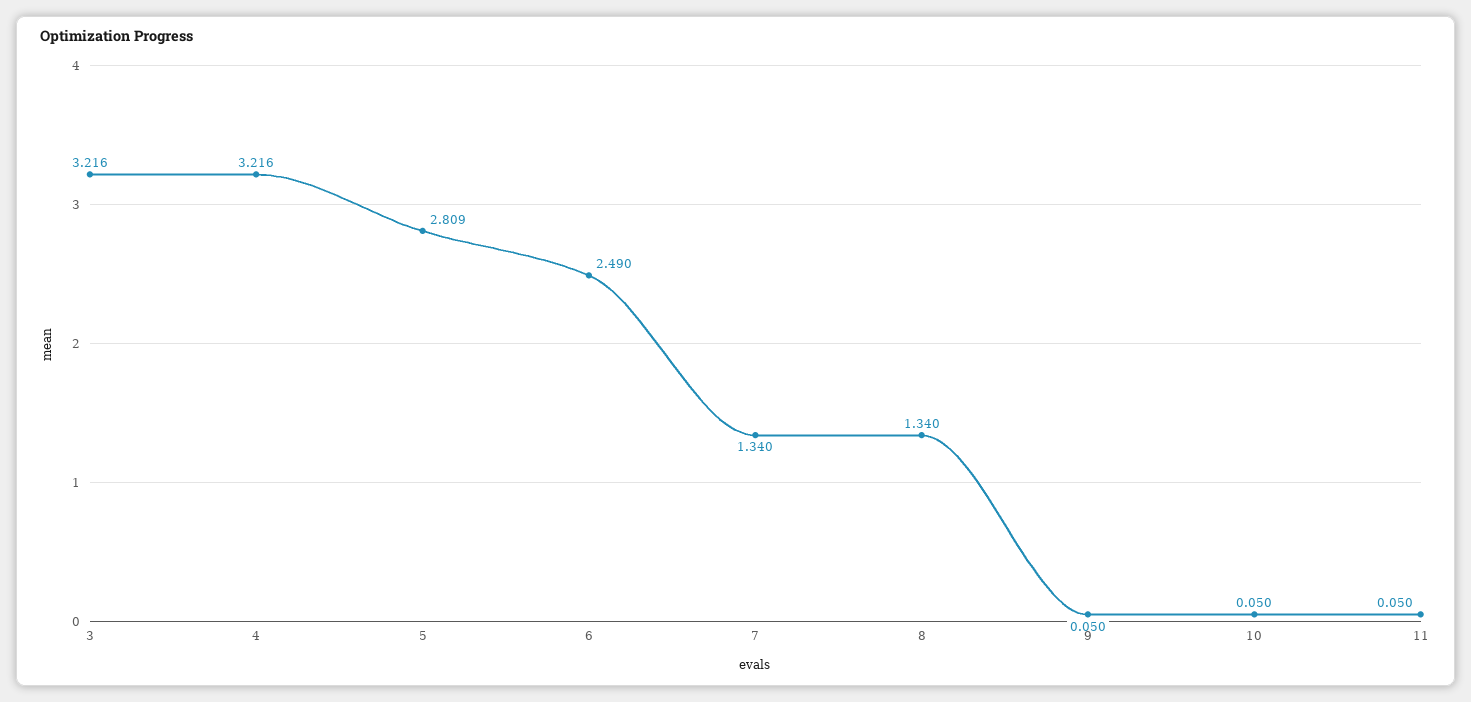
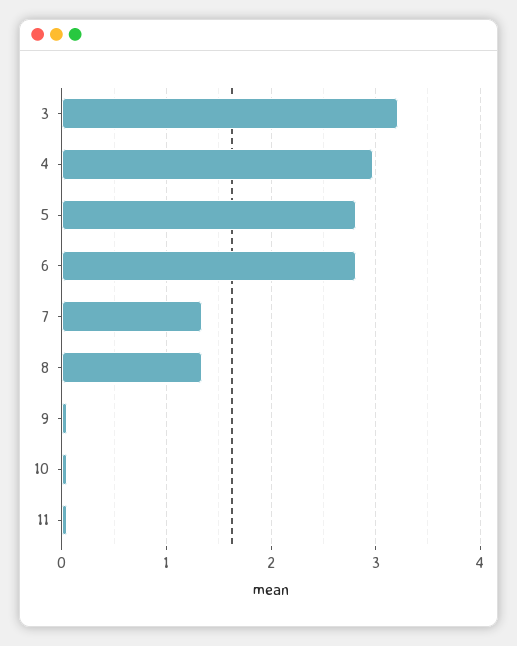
  {
    "3": 3.216,
-   "4": 3.216,
+   "4": 3,
    "5": 2.809,
-   "6": 2.49,
+   "6": 2.8,
    "7": 1.34,
    "8": 1.34,
    "9": 0.05,
    "10": 0.05,
    "11": 0.05
  }

